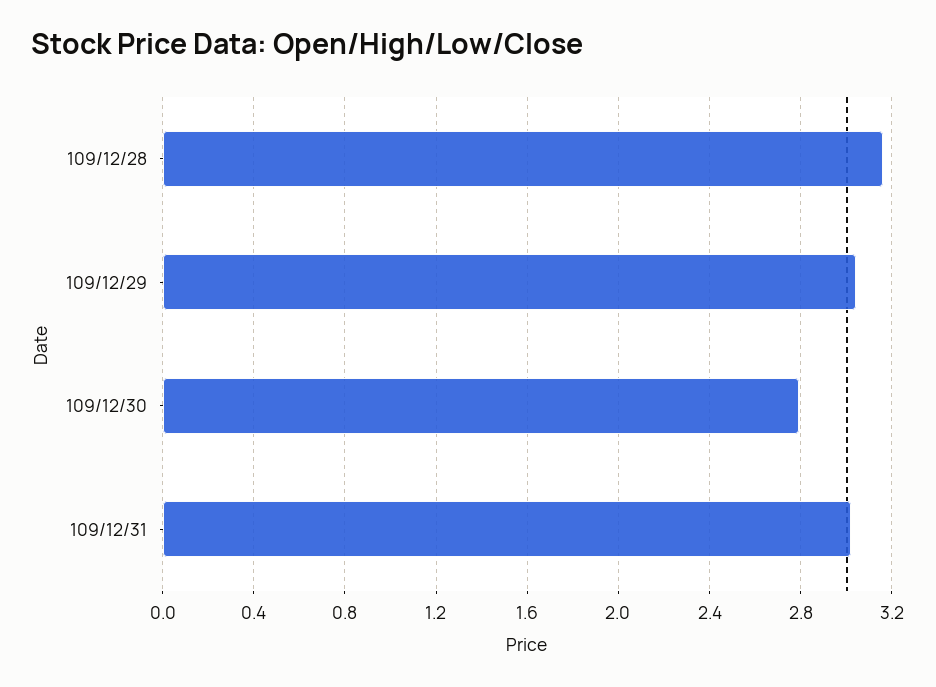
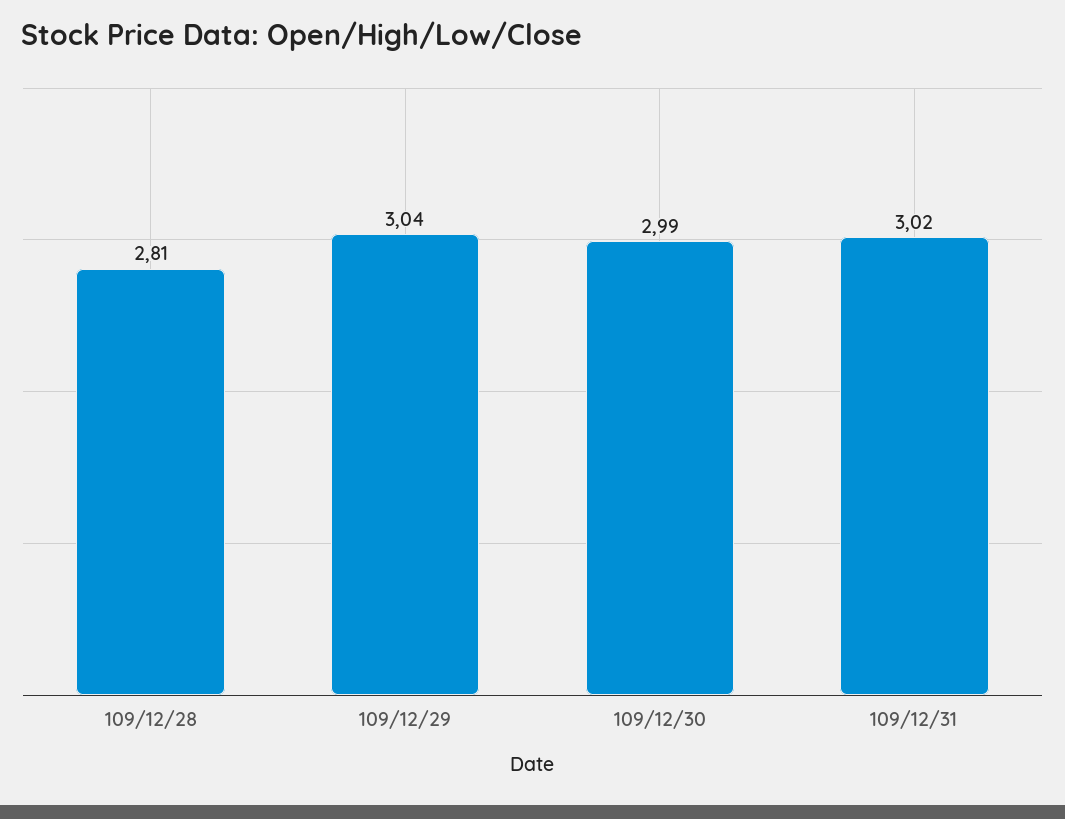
  {
-   "109/12/28": 3.15,
+   "109/12/28": 2.81,
    "109/12/29": 3.04,
-   "109/12/30": 2.8,
+   "109/12/30": 2.99,
    "109/12/31": 3.02
  }

